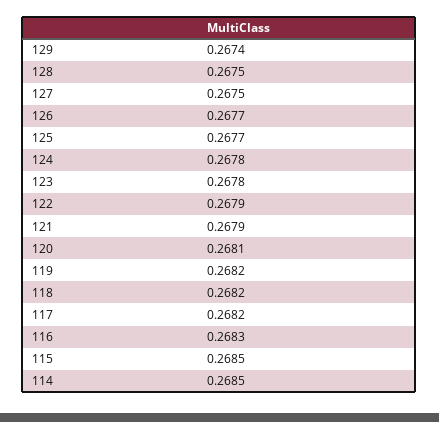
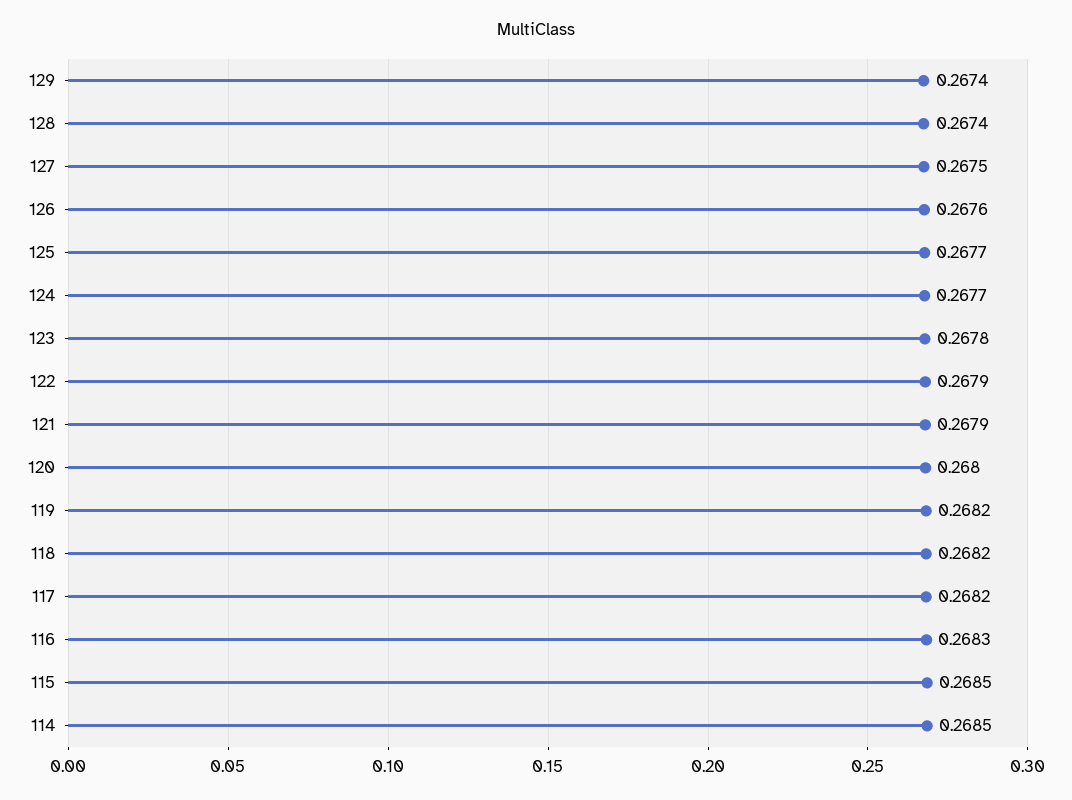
  {
    "129": 0.2674,
-   "128": 0.2675,
+   "128": 0.2674,
    "127": 0.2675,
-   "126": 0.2677,
+   "126": 0.2676,
    "125": 0.2677,
-   "124": 0.2678,
+   "124": 0.2677,
    "123": 0.2678,
    "122": 0.2679,
    "121": 0.2679,
-   "120": 0.2681,
+   "120": 0.268,
    "119": 0.2682,
    "118": 0.2682,
    "117": 0.2682,
    "116": 0.2683,
    "115": 0.2685,
    "114": 0.2685
  }

